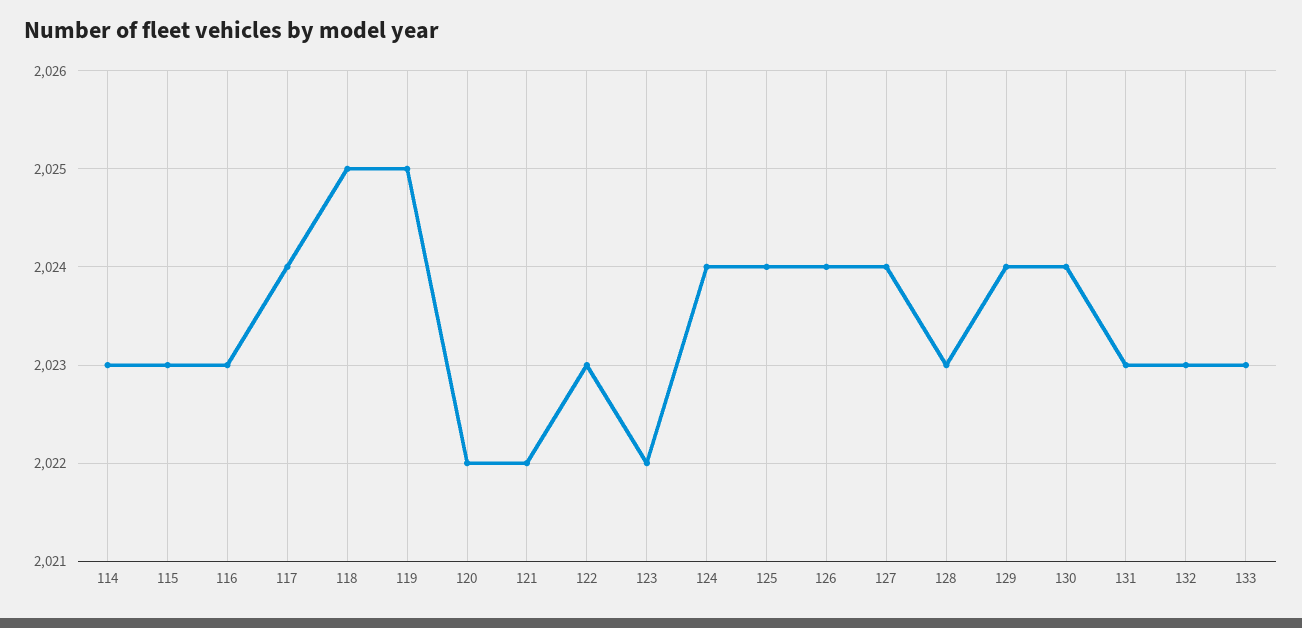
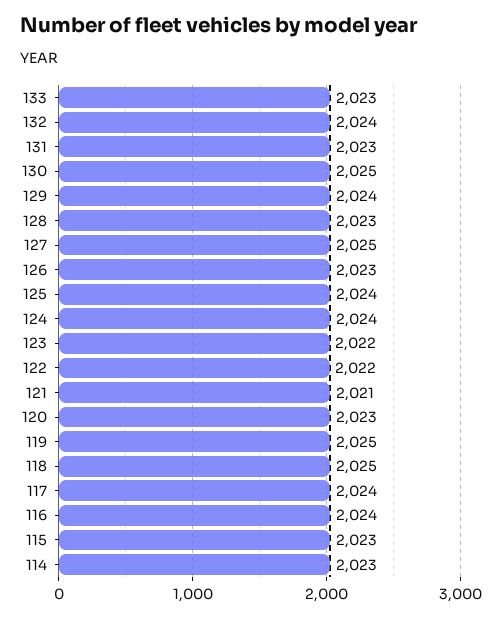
  {
    "114": 2023,
    "115": 2023,
-   "116": 2023,
+   "116": 2024,
    "117": 2024,
    "118": 2025,
    "119": 2025,
-   "120": 2022,
+   "120": 2023,
-   "121": 2022,
+   "121": 2021,
-   "122": 2023,
+   "122": 2022,
    "123": 2022,
    "124": 2024,
    "125": 2024,
-   "126": 2024,
+   "126": 2023,
-   "127": 2024,
+   "127": 2025,
    "128": 2023,
    "129": 2024,
-   "130": 2024,
+   "130": 2025,
    "131": 2023,
-   "132": 2023,
+   "132": 2024,
    "133": 2023
  }

